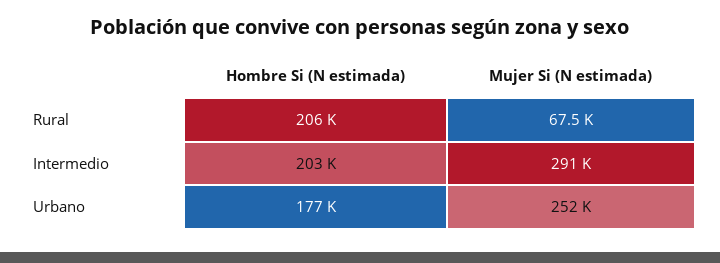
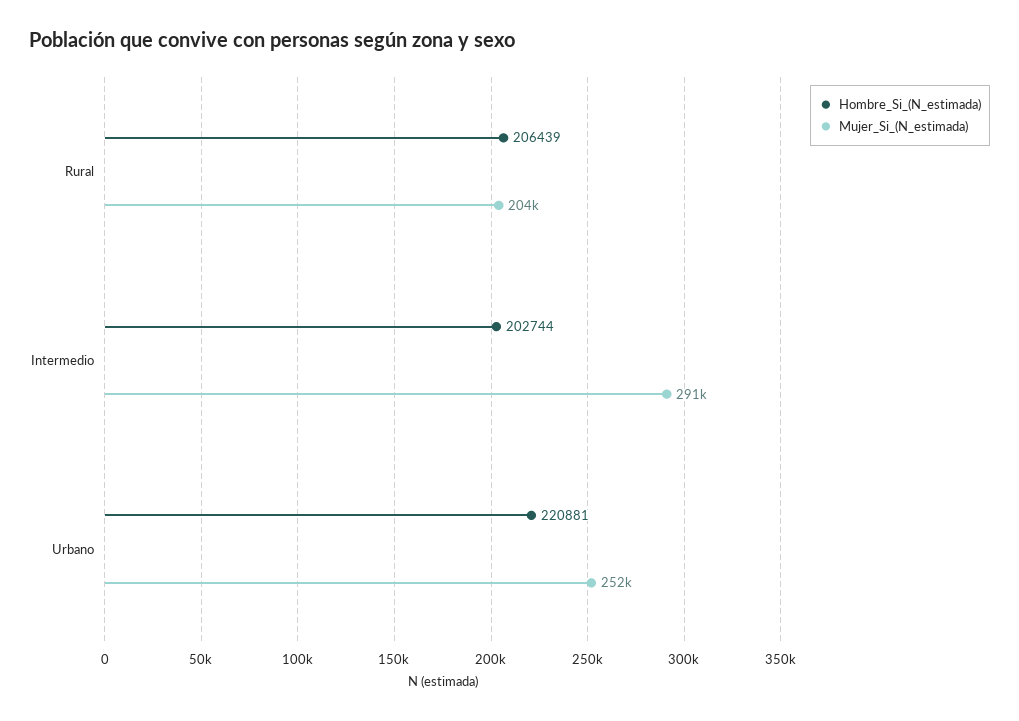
  {
    "Hombre Si (N estimada)": {
      "Rural": 206439,
      "Intermedio": 202744,
-     "Urbano": 177000
+     "Urbano": 220881
    },
    "Mujer Si (N estimada)": {
-     "Rural": 67500,
+     "Rural": 204000,
      "Intermedio": 291000,
      "Urbano": 252000
    }
  }

